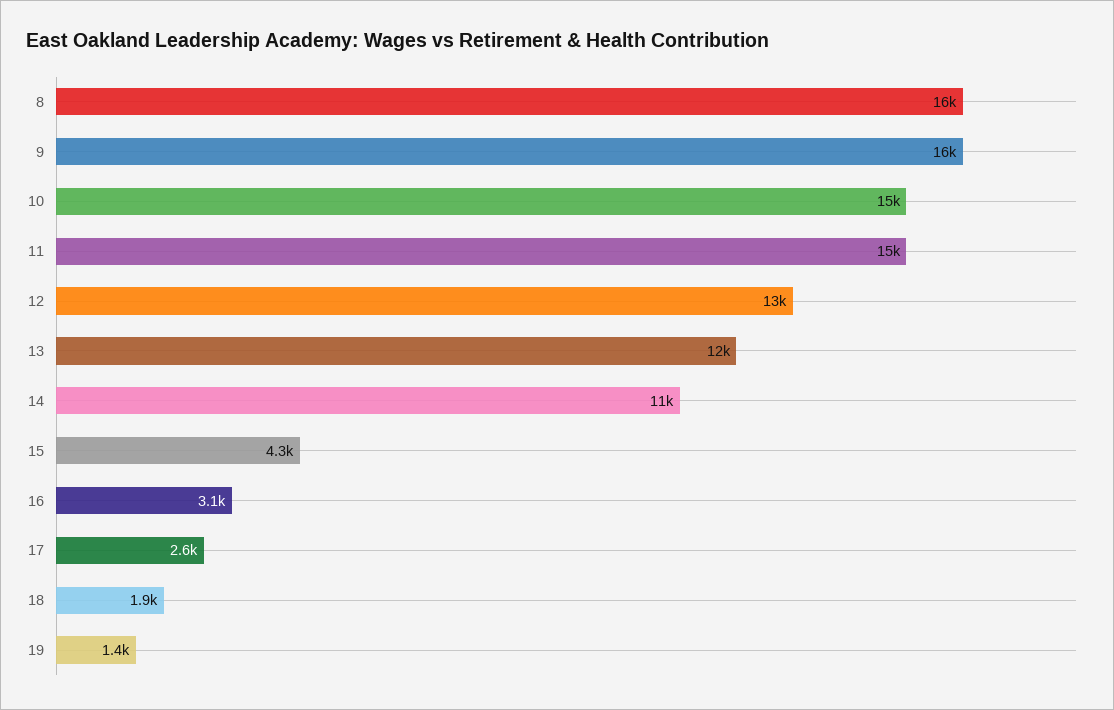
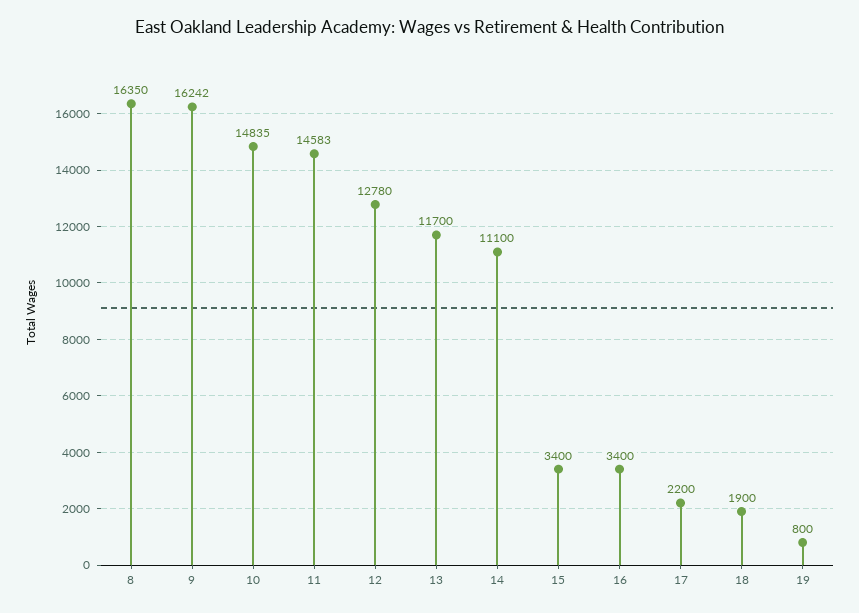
  {
    "8": 16350,
    "9": 16242,
    "10": 14835,
    "11": 14583,
    "12": 12780,
    "13": 11700,
    "14": 11100,
-   "15": 4300,
+   "15": 3400,
-   "16": 3100,
+   "16": 3400,
-   "17": 2600,
+   "17": 2200,
    "18": 1900,
-   "19": 1400
+   "19": 800
  }

